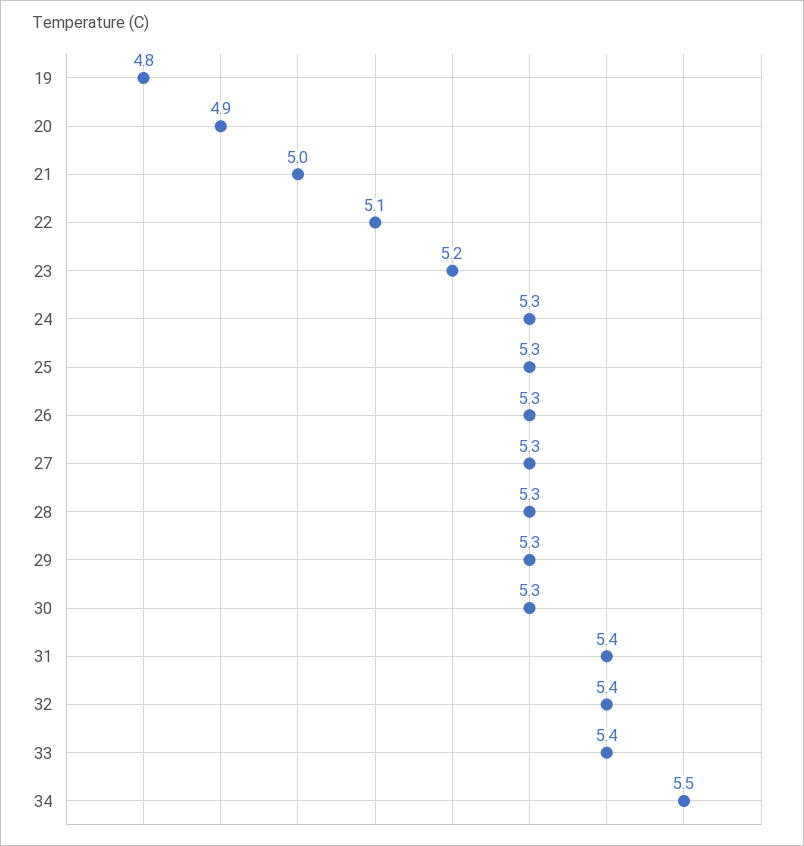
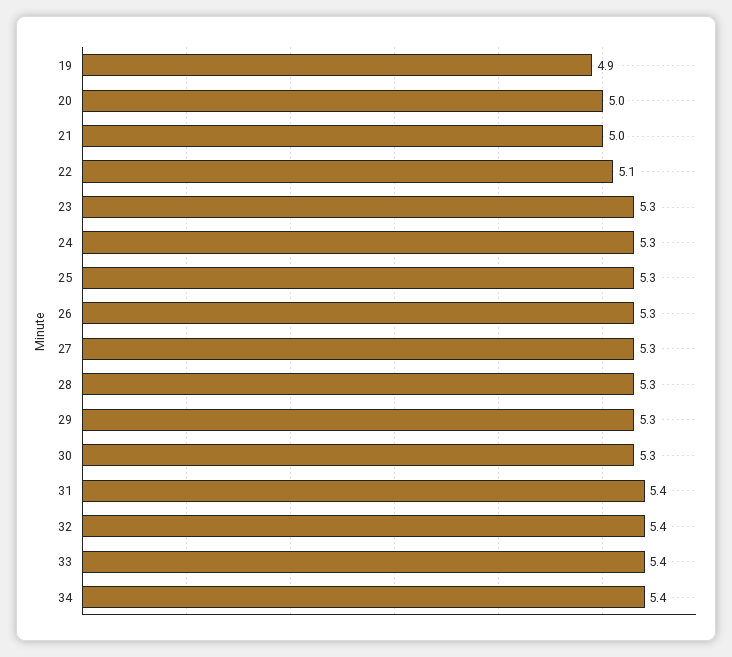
  {
-   "19": 4.8,
+   "19": 4.9,
-   "20": 4.9,
+   "20": 5,
    "21": 5,
    "22": 5.1,
-   "23": 5.2,
+   "23": 5.3,
    "24": 5.3,
    "25": 5.3,
    "26": 5.3,
    "27": 5.3,
    "28": 5.3,
    "29": 5.3,
    "30": 5.3,
    "31": 5.4,
    "32": 5.4,
    "33": 5.4,
-   "34": 5.5
+   "34": 5.4
  }

